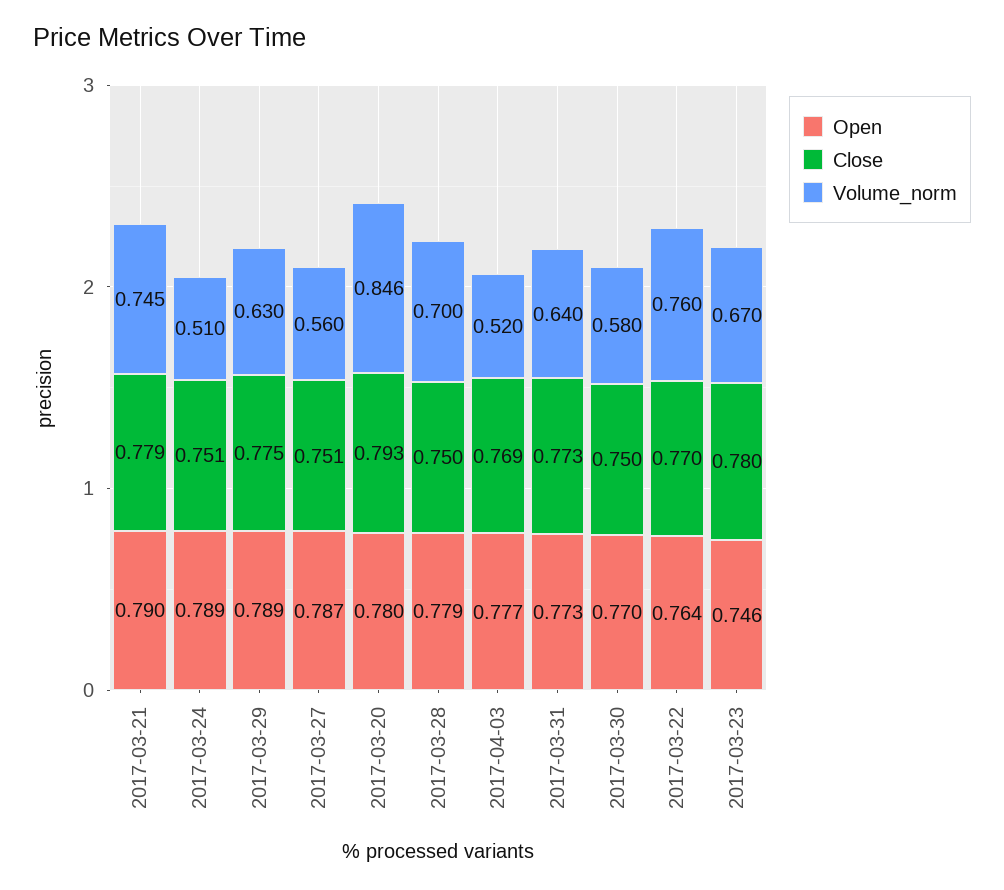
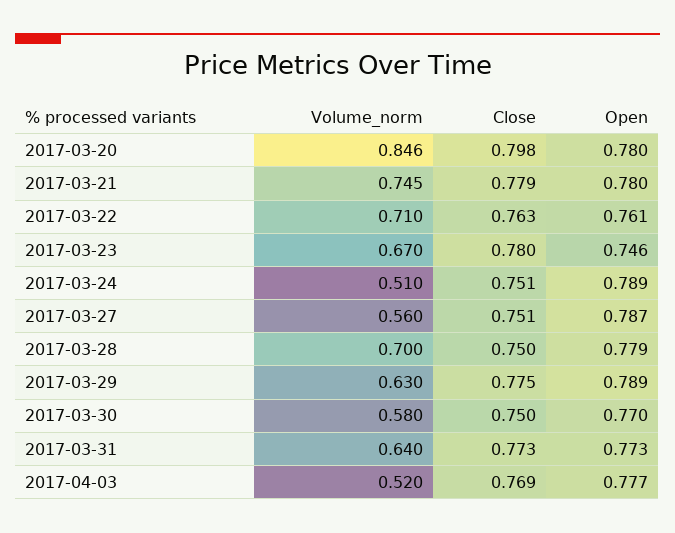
  {
    "Open": {
-     "2017-03-21": 0.79,
+     "2017-03-21": 0.78,
      "2017-03-24": 0.789,
      "2017-03-29": 0.789,
      "2017-03-27": 0.787,
      "2017-03-20": 0.78,
      "2017-03-28": 0.779,
      "2017-04-03": 0.777,
      "2017-03-31": 0.773,
      "2017-03-30": 0.77,
-     "2017-03-22": 0.764,
+     "2017-03-22": 0.761,
      "2017-03-23": 0.746
    },
    "Close": {
      "2017-03-21": 0.779,
      "2017-03-24": 0.751,
      "2017-03-29": 0.775,
      "2017-03-27": 0.751,
-     "2017-03-20": 0.793,
+     "2017-03-20": 0.798,
      "2017-03-28": 0.75,
      "2017-04-03": 0.769,
      "2017-03-31": 0.773,
      "2017-03-30": 0.75,
-     "2017-03-22": 0.77,
+     "2017-03-22": 0.763,
      "2017-03-23": 0.78
    },
    "Volume_norm": {
      "2017-03-21": 0.745,
      "2017-03-24": 0.51,
      "2017-03-29": 0.63,
      "2017-03-27": 0.56,
      "2017-03-20": 0.846,
      "2017-03-28": 0.7,
      "2017-04-03": 0.52,
      "2017-03-31": 0.64,
      "2017-03-30": 0.58,
-     "2017-03-22": 0.76,
+     "2017-03-22": 0.71,
      "2017-03-23": 0.67
    }
  }

